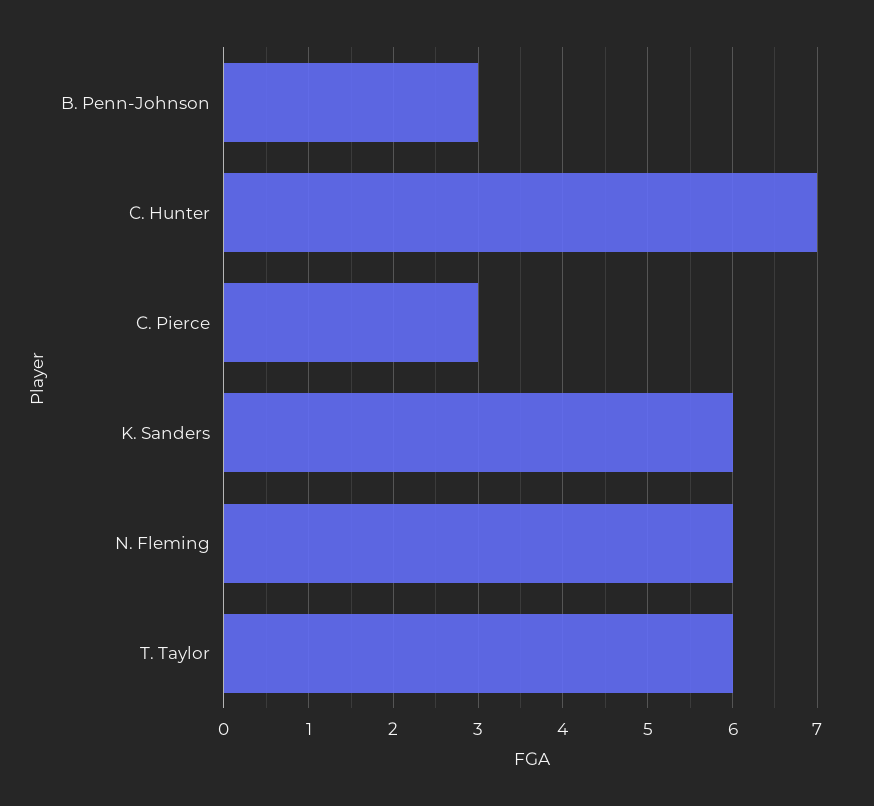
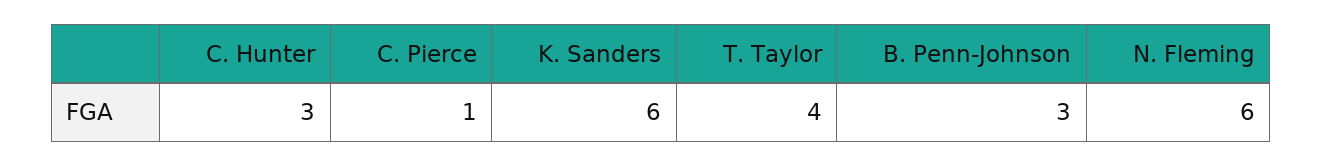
  {
    "B. Penn-Johnson": 3,
-   "C. Hunter": 7,
+   "C. Hunter": 3,
-   "C. Pierce": 3,
+   "C. Pierce": 1,
    "K. Sanders": 6,
    "N. Fleming": 6,
-   "T. Taylor": 6
+   "T. Taylor": 4
  }

